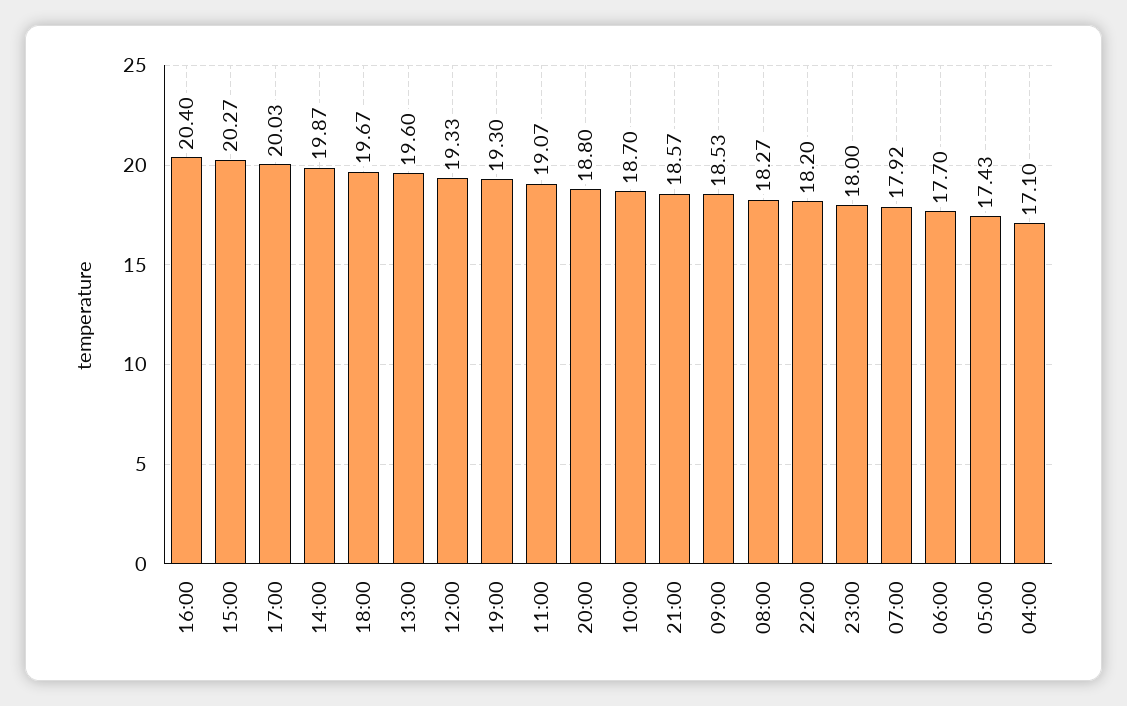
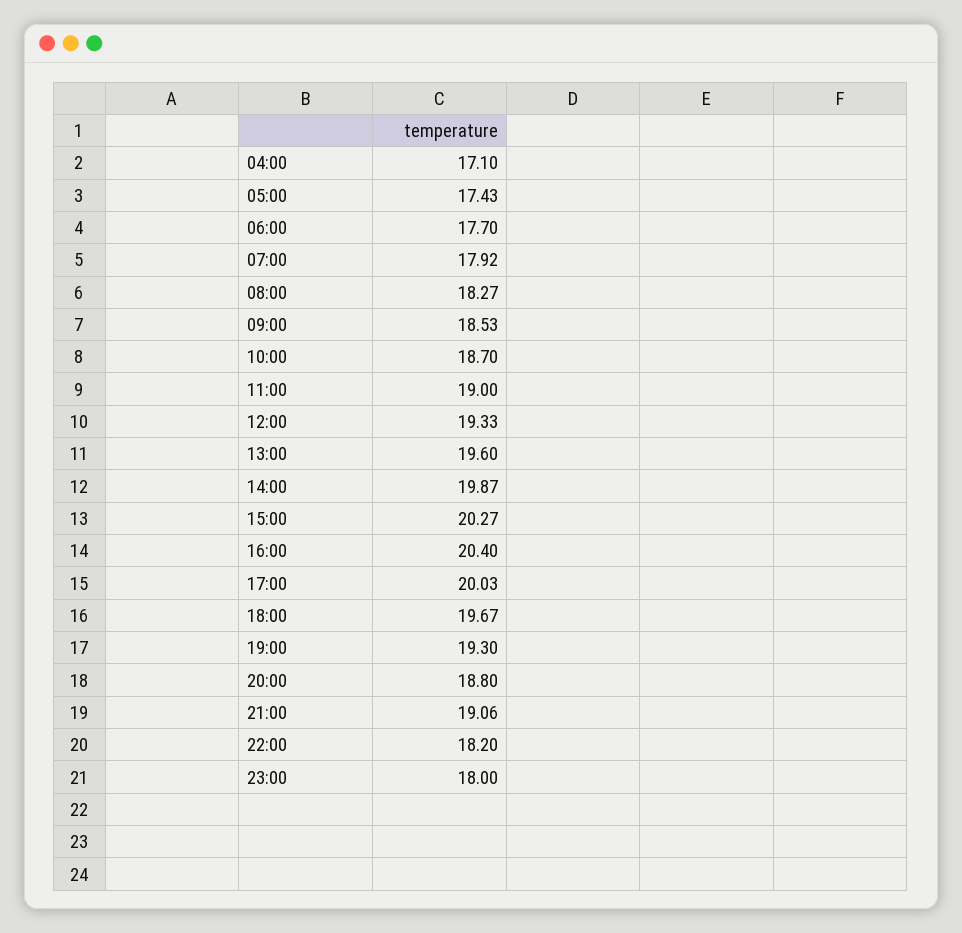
  {
    "16:00": 20.4,
    "15:00": 20.27,
    "17:00": 20.03,
    "14:00": 19.87,
    "18:00": 19.67,
    "13:00": 19.6,
    "12:00": 19.33,
    "19:00": 19.3,
-   "11:00": 19.07,
+   "11:00": 19,
    "20:00": 18.8,
    "10:00": 18.7,
-   "21:00": 18.57,
+   "21:00": 19.06,
    "09:00": 18.53,
    "08:00": 18.27,
    "22:00": 18.2,
    "23:00": 18,
    "07:00": 17.92,
    "06:00": 17.7,
    "05:00": 17.43,
    "04:00": 17.1
  }

